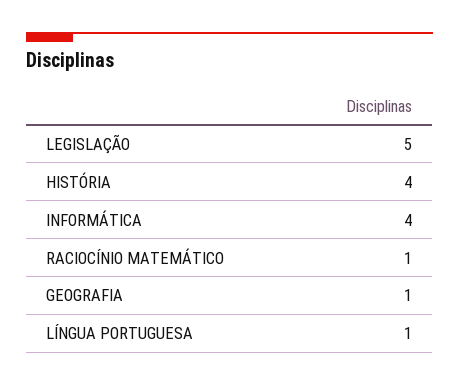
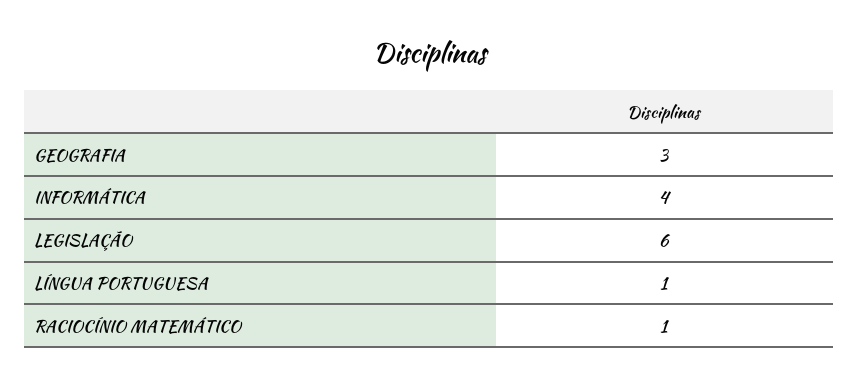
  {
-   "LEGISLAÇÃO": 5,
+   "LEGISLAÇÃO": 6,
-   "HISTÓRIA": 4,
    "INFORMÁTICA": 4,
    "RACIOCÍNIO MATEMÁTICO": 1,
-   "GEOGRAFIA": 1,
+   "GEOGRAFIA": 3,
    "LÍNGUA PORTUGUESA": 1
  }

